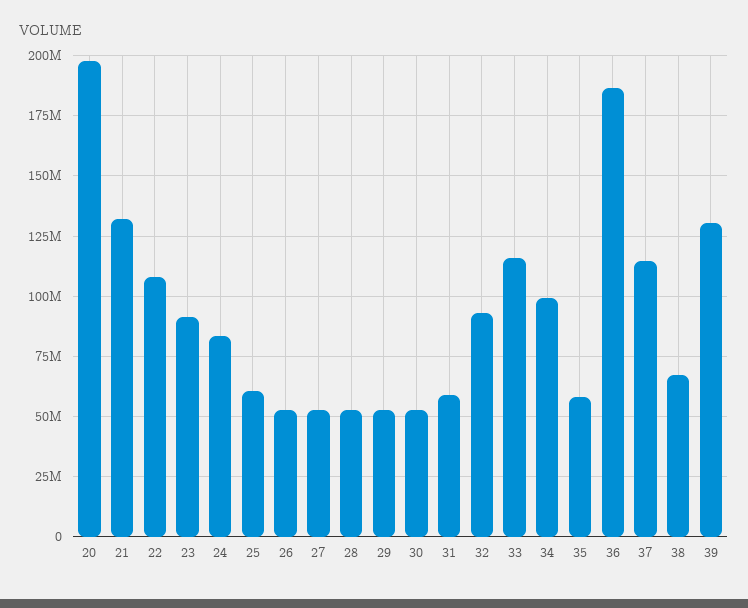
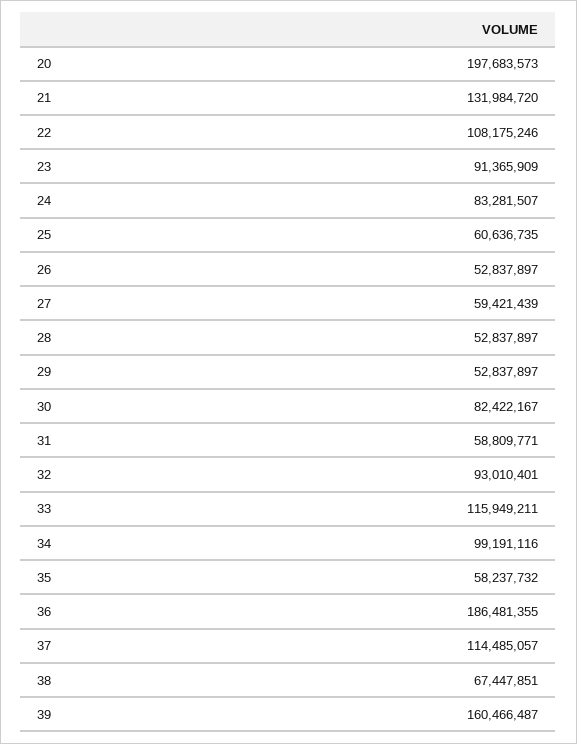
  {
    "20": 197683573,
    "21": 131984720,
    "22": 108175246,
    "23": 91365909,
    "24": 83281507,
    "25": 60636735,
    "26": 52837897,
-   "27": 52500000,
+   "27": 59421439,
    "28": 52837897,
    "29": 52837897,
-   "30": 52500000,
+   "30": 82422167,
    "31": 58809771,
    "32": 93010401,
    "33": 115949211,
    "34": 99191116,
    "35": 58237732,
    "36": 186481355,
    "37": 114485057,
    "38": 67447851,
-   "39": 130000000
+   "39": 160466487
  }

